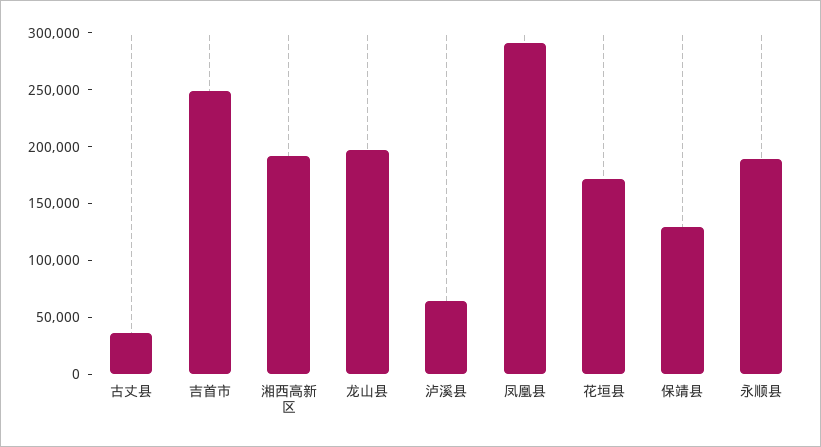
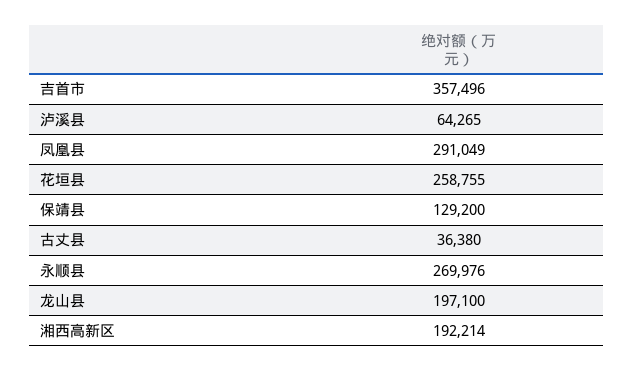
  {
    "古丈县": 36380,
-   "吉首市": 250000,
+   "吉首市": 357496,
    "湘西高新区": 192214,
    "龙山县": 197100,
    "泸溪县": 64265,
    "凤凰县": 291049,
-   "花垣县": 170000,
+   "花垣县": 258755,
    "保靖县": 129200,
-   "永顺县": 190000
+   "永顺县": 269976
  }

